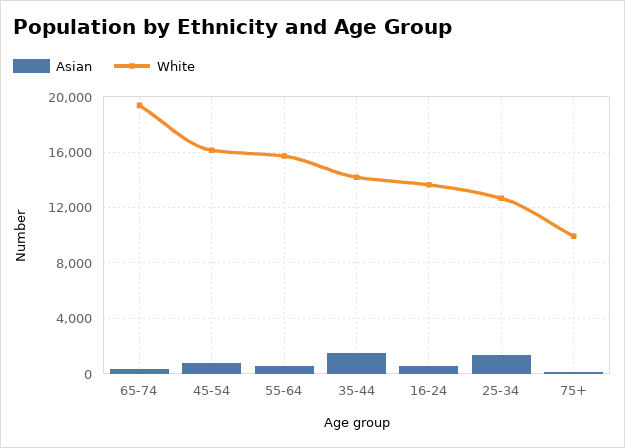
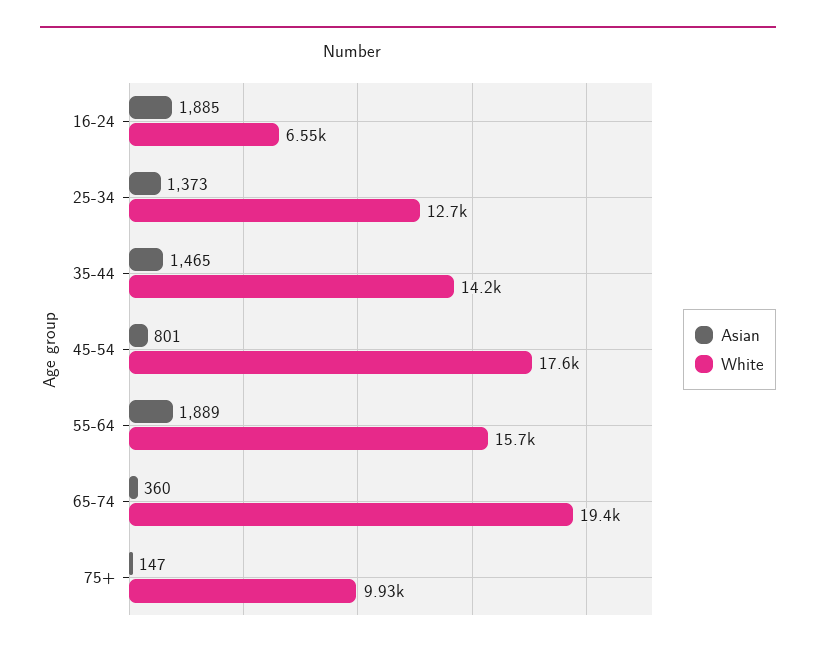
  {
    "Asian": {
      "65-74": 360,
      "45-54": 801,
-     "55-64": 500,
+     "55-64": 1889,
      "35-44": 1465,
-     "16-24": 500,
+     "16-24": 1885,
      "25-34": 1373,
      "75+": 147
    },
    "White": {
      "65-74": 19400,
-     "45-54": 16000,
+     "45-54": 17600,
      "55-64": 15700,
      "35-44": 14200,
-     "16-24": 13500,
+     "16-24": 6550,
      "25-34": 12700,
      "75+": 9930
    }
  }

